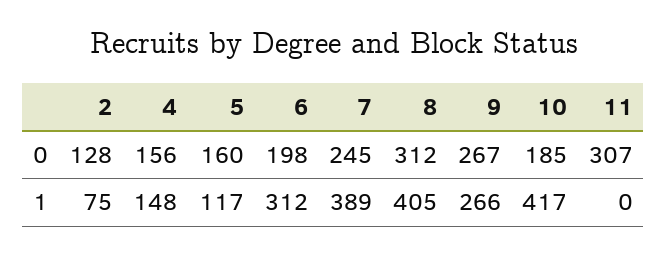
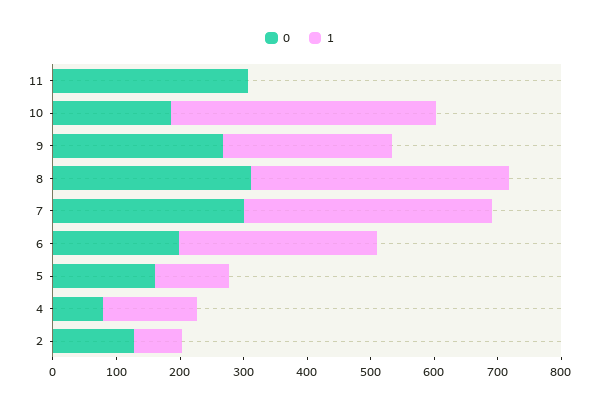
  {
    "0": {
      "2": 128,
-     "4": 156,
+     "4": 80,
      "5": 160,
      "6": 198,
-     "7": 245,
+     "7": 300,
      "8": 312,
      "9": 267,
      "10": 185,
      "11": 307
    },
    "1": {
      "2": 75,
      "4": 148,
      "5": 117,
      "6": 312,
      "7": 389,
      "8": 405,
      "9": 266,
      "10": 417,
      "11": 0
    }
  }

